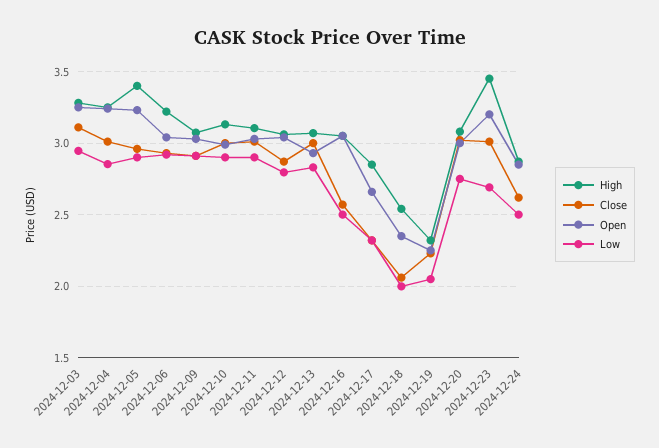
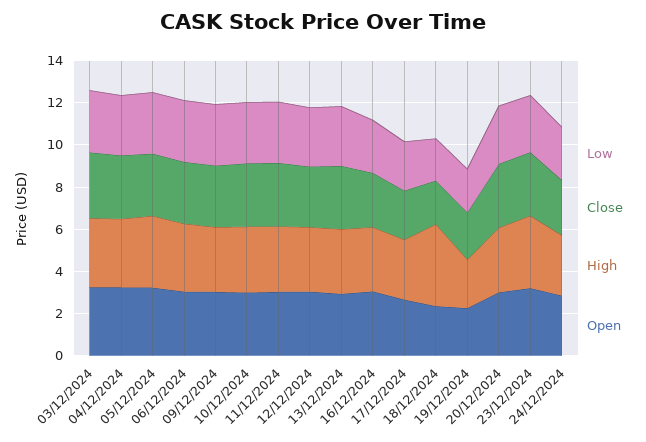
  {
    "High": {
      "2024-12-03": 3.3,
      "2024-12-04": 3.25,
      "2024-12-05": 3.4,
      "2024-12-06": 3.2,
      "2024-12-09": 3.05,
      "2024-12-10": 3.15,
      "2024-12-11": 3.1,
      "2024-12-12": 3.05,
      "2024-12-13": 3.05,
      "2024-12-16": 3.05,
      "2024-12-17": 2.85,
-     "2024-12-18": 2.55,
+     "2024-12-18": 4,
      "2024-12-19": 2.3,
      "2024-12-20": 3.1,
      "2024-12-23": 3.45,
      "2024-12-24": 2.85
    },
    "Close": {
      "2024-12-03": 3.1,
      "2024-12-04": 3,
      "2024-12-05": 2.95,
      "2024-12-06": 2.95,
      "2024-12-09": 2.9,
      "2024-12-10": 3,
      "2024-12-11": 3,
      "2024-12-12": 2.85,
      "2024-12-13": 3,
      "2024-12-16": 2.55,
      "2024-12-17": 2.3,
      "2024-12-18": 2.05,
      "2024-12-19": 2.25,
      "2024-12-20": 3,
      "2024-12-23": 3,
      "2024-12-24": 2.6
    },
    "Open": {
      "2024-12-03": 3.25,
      "2024-12-04": 3.25,
      "2024-12-05": 3.25,
      "2024-12-06": 3.05,
      "2024-12-09": 3.05,
      "2024-12-10": 3,
      "2024-12-11": 3.05,
      "2024-12-12": 3.05,
      "2024-12-13": 2.95,
      "2024-12-16": 3.05,
      "2024-12-17": 2.65,
      "2024-12-18": 2.35,
      "2024-12-19": 2.25,
      "2024-12-20": 3,
      "2024-12-23": 3.2,
      "2024-12-24": 2.85
    },
    "Low": {
      "2024-12-03": 2.95,
      "2024-12-04": 2.85,
      "2024-12-05": 2.9,
      "2024-12-06": 2.9,
      "2024-12-09": 2.9,
      "2024-12-10": 2.9,
      "2024-12-11": 2.9,
      "2024-12-12": 2.8,
      "2024-12-13": 2.85,
      "2024-12-16": 2.5,
      "2024-12-17": 2.3,
      "2024-12-18": 2,
      "2024-12-19": 2.05,
      "2024-12-20": 2.75,
      "2024-12-23": 2.7,
      "2024-12-24": 2.5
    }
  }

